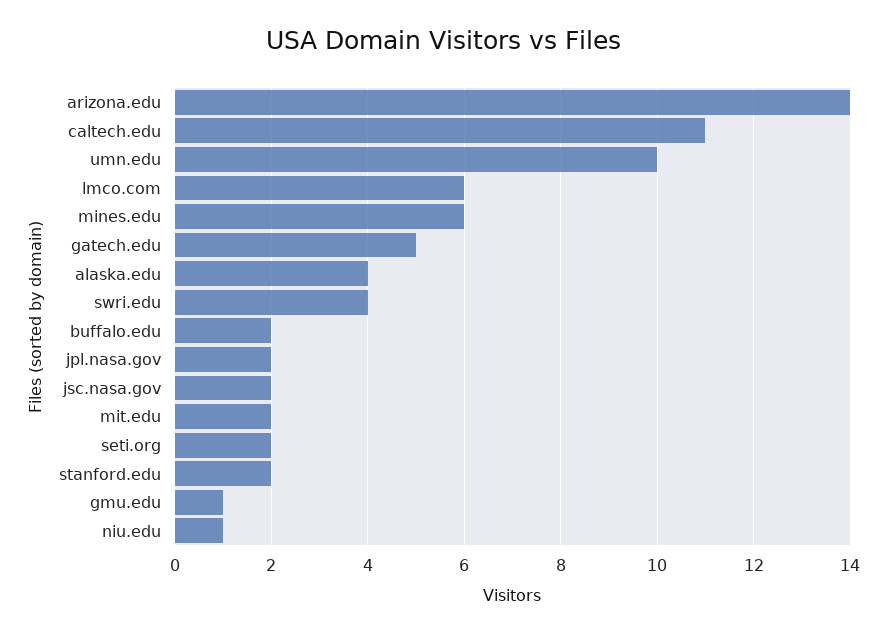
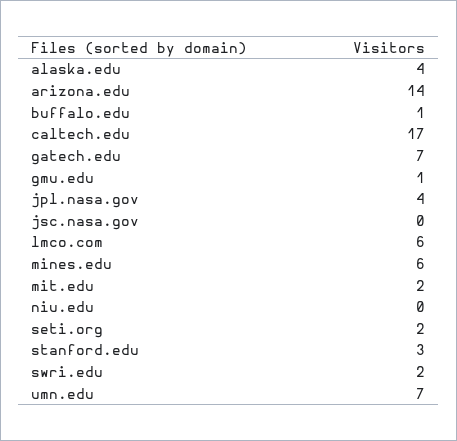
  {
    "arizona.edu": 14,
-   "caltech.edu": 11,
+   "caltech.edu": 17,
-   "umn.edu": 10,
+   "umn.edu": 7,
    "lmco.com": 6,
    "mines.edu": 6,
-   "gatech.edu": 5,
+   "gatech.edu": 7,
    "alaska.edu": 4,
-   "swri.edu": 4,
+   "swri.edu": 2,
-   "buffalo.edu": 2,
+   "buffalo.edu": 1,
-   "jpl.nasa.gov": 2,
+   "jpl.nasa.gov": 4,
-   "jsc.nasa.gov": 2,
+   "jsc.nasa.gov": 0,
    "mit.edu": 2,
    "seti.org": 2,
-   "stanford.edu": 2,
+   "stanford.edu": 3,
    "gmu.edu": 1,
-   "niu.edu": 1
+   "niu.edu": 0
  }

